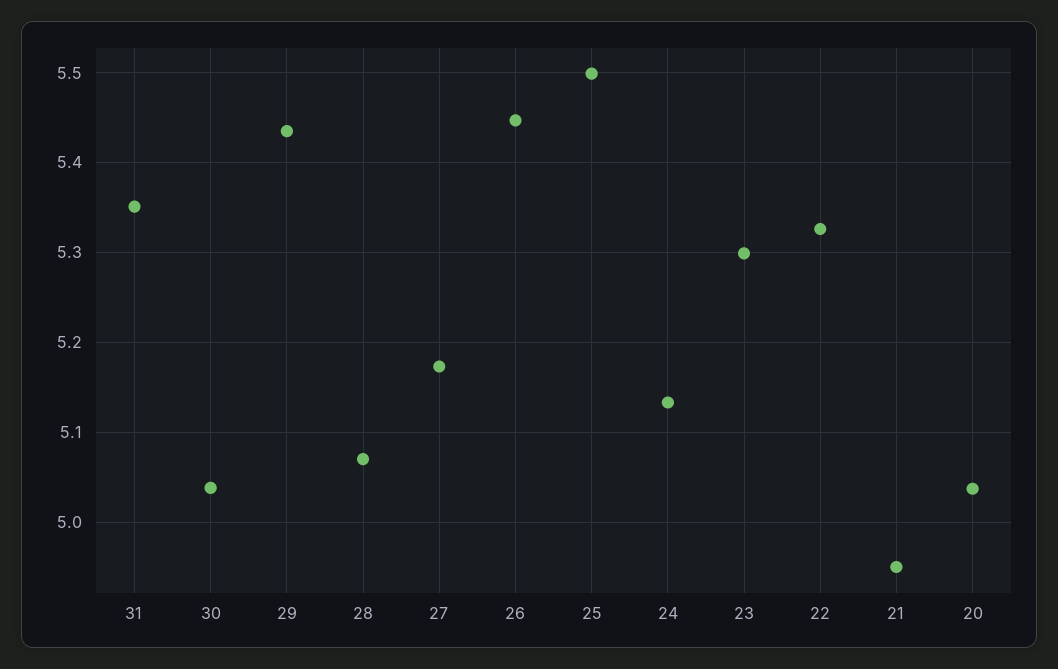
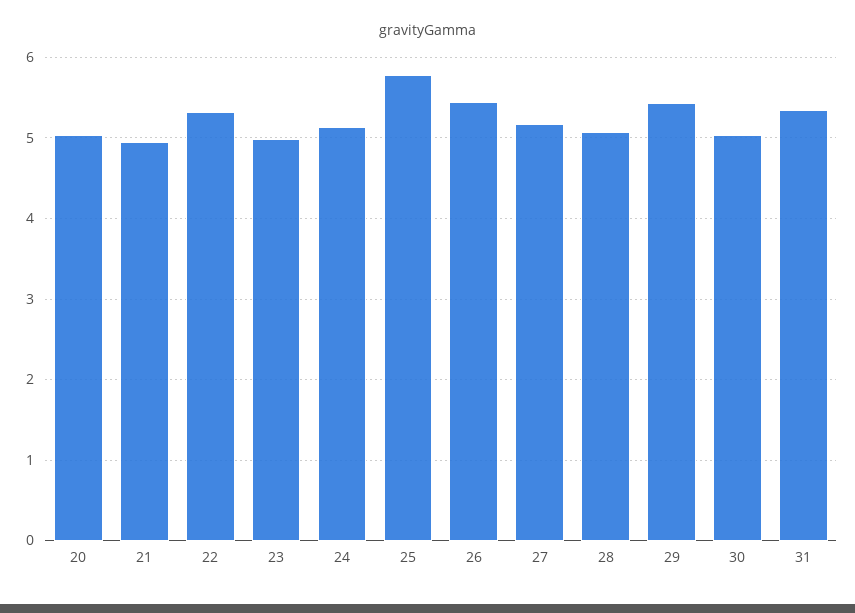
  {
    "31": 5.35,
    "30": 5.04,
    "29": 5.44,
    "28": 5.07,
    "27": 5.17,
    "26": 5.45,
-   "25": 5.5,
+   "25": 5.8,
    "24": 5.13,
-   "23": 5.3,
+   "23": 5,
    "22": 5.33,
    "21": 4.95,
    "20": 5.04
  }

